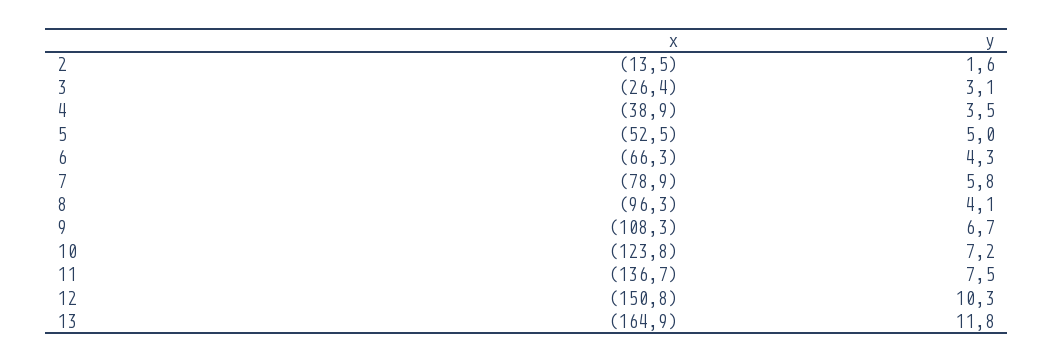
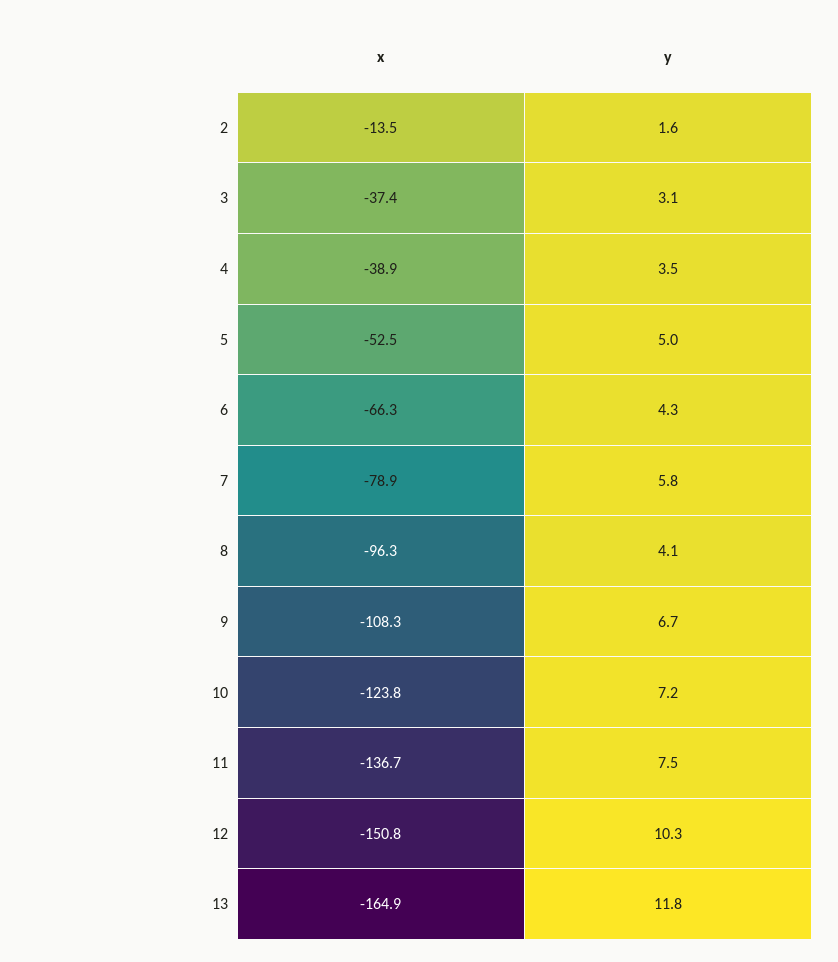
  {
    "x": {
      "2": -13.5,
-     "3": -26.4,
+     "3": -37.4,
      "4": -38.9,
      "5": -52.5,
      "6": -66.3,
      "7": -78.9,
      "8": -96.3,
      "9": -108.3,
      "10": -123.8,
      "11": -136.7,
      "12": -150.8,
      "13": -164.9
    },
    "y": {
      "2": 1.6,
      "3": 3.1,
      "4": 3.5,
      "5": 5,
      "6": 4.3,
      "7": 5.8,
      "8": 4.1,
      "9": 6.7,
      "10": 7.2,
      "11": 7.5,
      "12": 10.3,
      "13": 11.8
    }
  }

